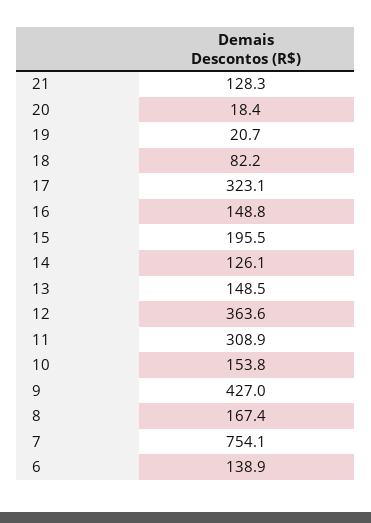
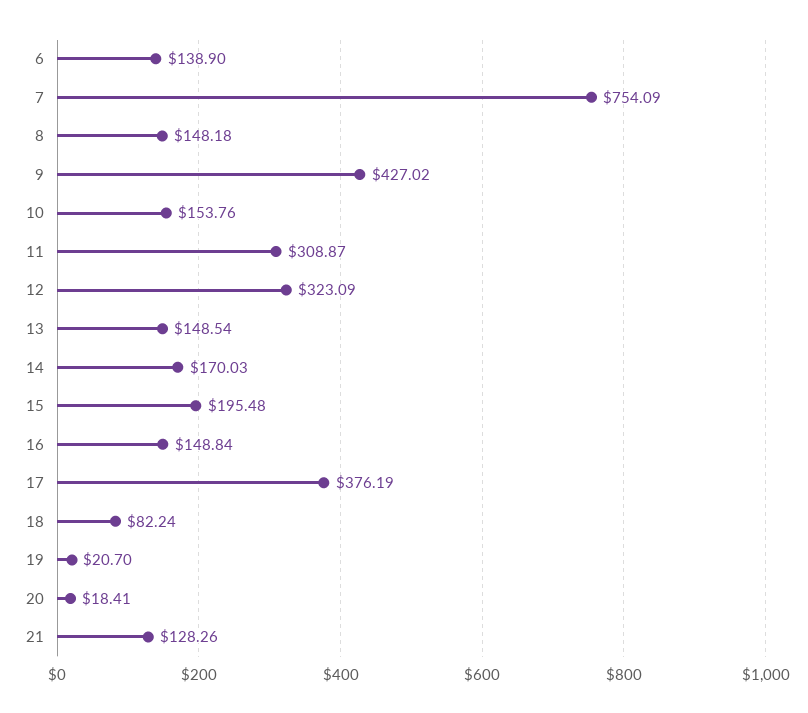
  {
    "21": 128.26,
    "20": 18.41,
    "19": 20.7,
    "18": 82.24,
-   "17": 323.1,
+   "17": 376.19,
    "16": 148.84,
    "15": 195.48,
-   "14": 126.1,
+   "14": 170.03,
    "13": 148.54,
-   "12": 363.6,
+   "12": 323.09,
    "11": 308.87,
    "10": 153.76,
    "9": 427.02,
-   "8": 167.4,
+   "8": 148.18,
    "7": 754.09,
    "6": 138.9
  }

